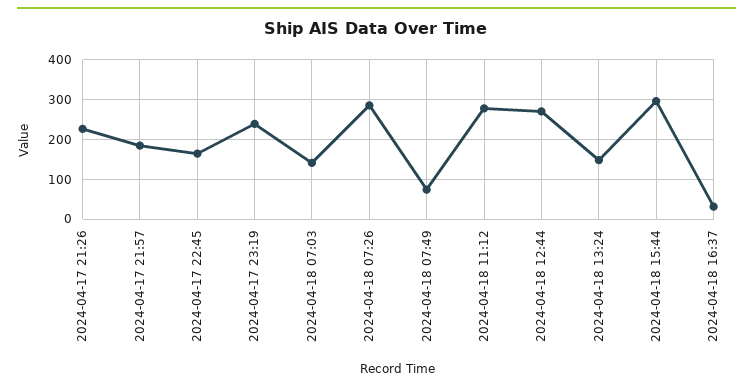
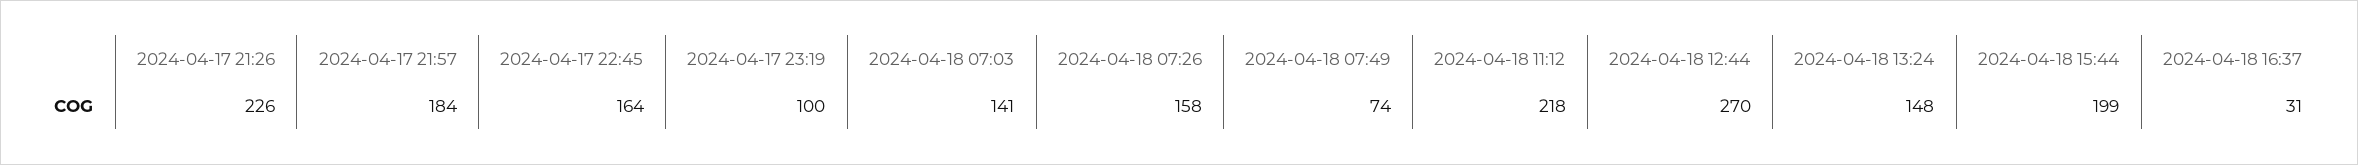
  {
    "2024-04-17 21:26": 226,
    "2024-04-17 21:57": 184,
    "2024-04-17 22:45": 164,
-   "2024-04-17 23:19": 240,
+   "2024-04-17 23:19": 100,
    "2024-04-18 07:03": 141,
-   "2024-04-18 07:26": 280,
+   "2024-04-18 07:26": 158,
    "2024-04-18 07:49": 74,
-   "2024-04-18 11:12": 280,
+   "2024-04-18 11:12": 218,
    "2024-04-18 12:44": 270,
    "2024-04-18 13:24": 148,
-   "2024-04-18 15:44": 300,
+   "2024-04-18 15:44": 199,
    "2024-04-18 16:37": 31
  }

